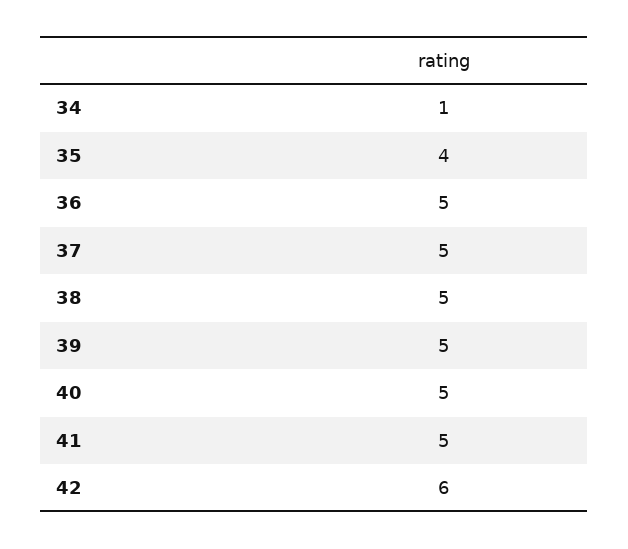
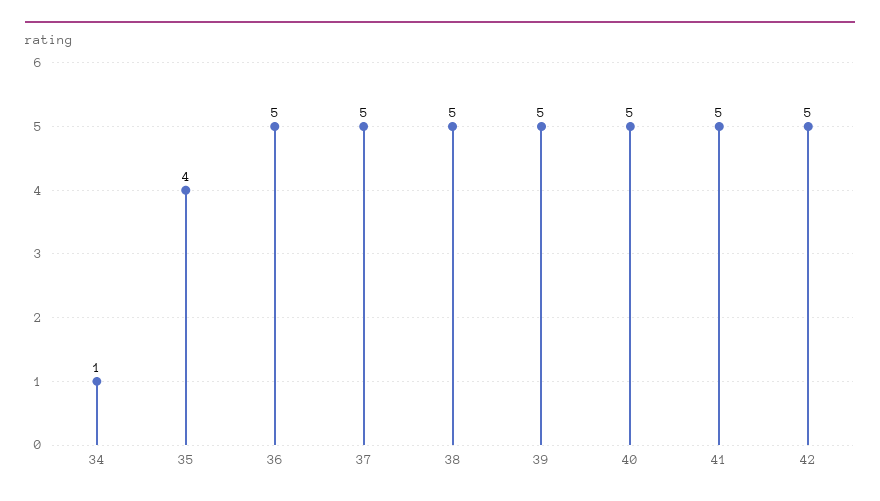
  {
    "34": 1,
    "35": 4,
    "36": 5,
    "37": 5,
    "38": 5,
    "39": 5,
    "40": 5,
    "41": 5,
-   "42": 6
+   "42": 5
  }

